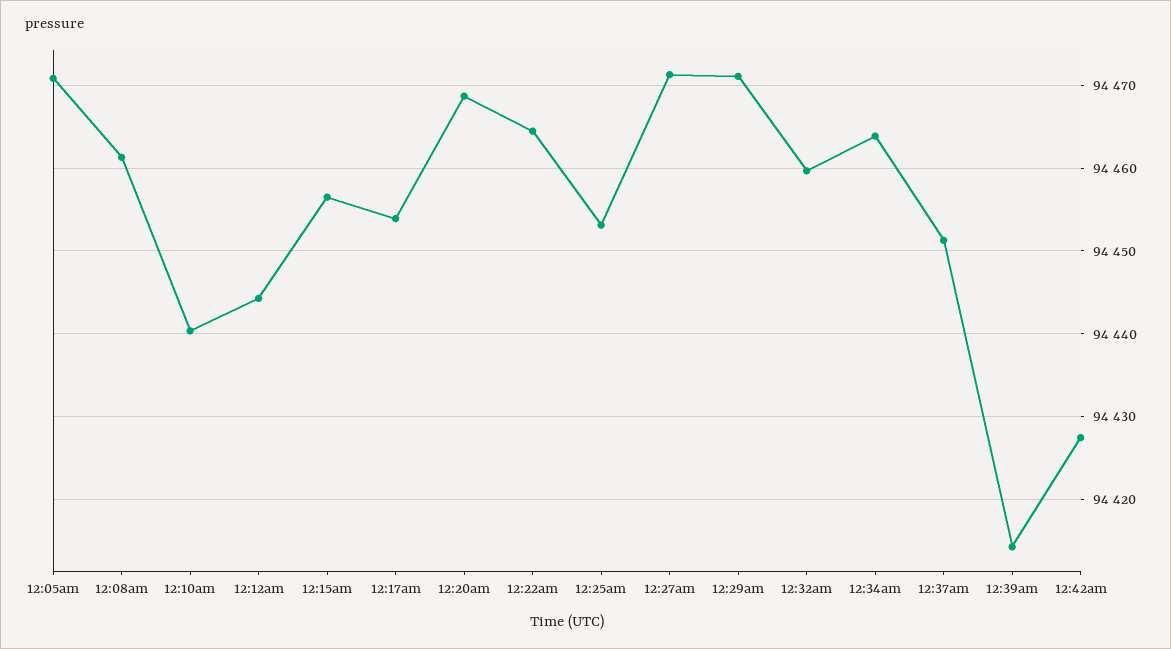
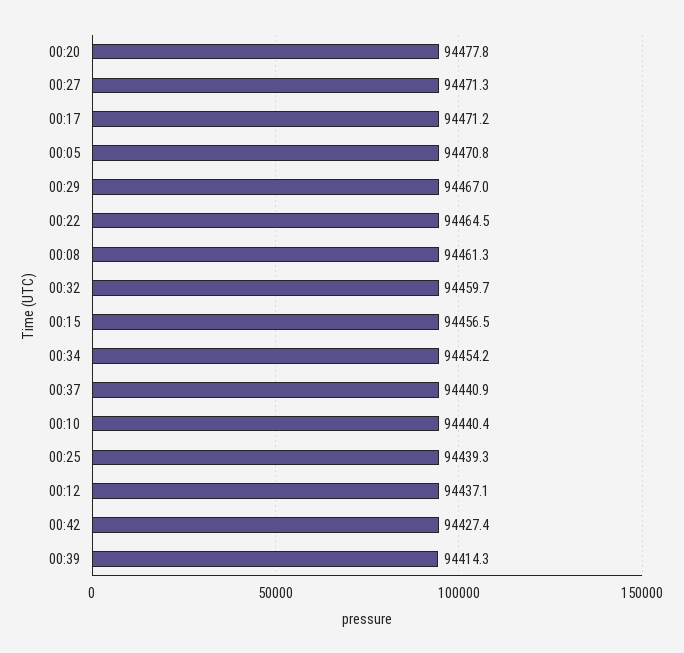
  {
    "12:05am": 94470.8,
    "12:08am": 94461.3,
    "12:10am": 94440.4,
-   "12:12am": 94444,
+   "12:12am": 94437.1,
    "12:15am": 94456.5,
-   "12:17am": 94454,
+   "12:17am": 94471.2,
-   "12:20am": 94469,
+   "12:20am": 94477.8,
    "12:22am": 94464.5,
-   "12:25am": 94453,
+   "12:25am": 94439.3,
    "12:27am": 94471.3,
-   "12:29am": 94471,
+   "12:29am": 94467,
    "12:32am": 94459.7,
-   "12:34am": 94464,
+   "12:34am": 94454.2,
-   "12:37am": 94451,
+   "12:37am": 94440.9,
    "12:39am": 94414.3,
    "12:42am": 94427.4
  }

